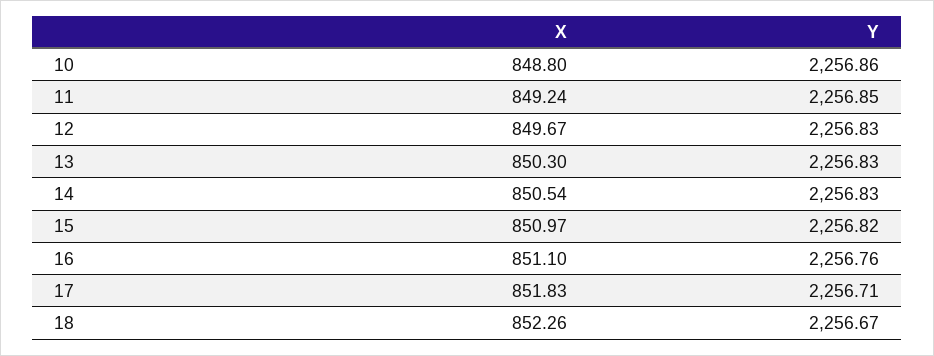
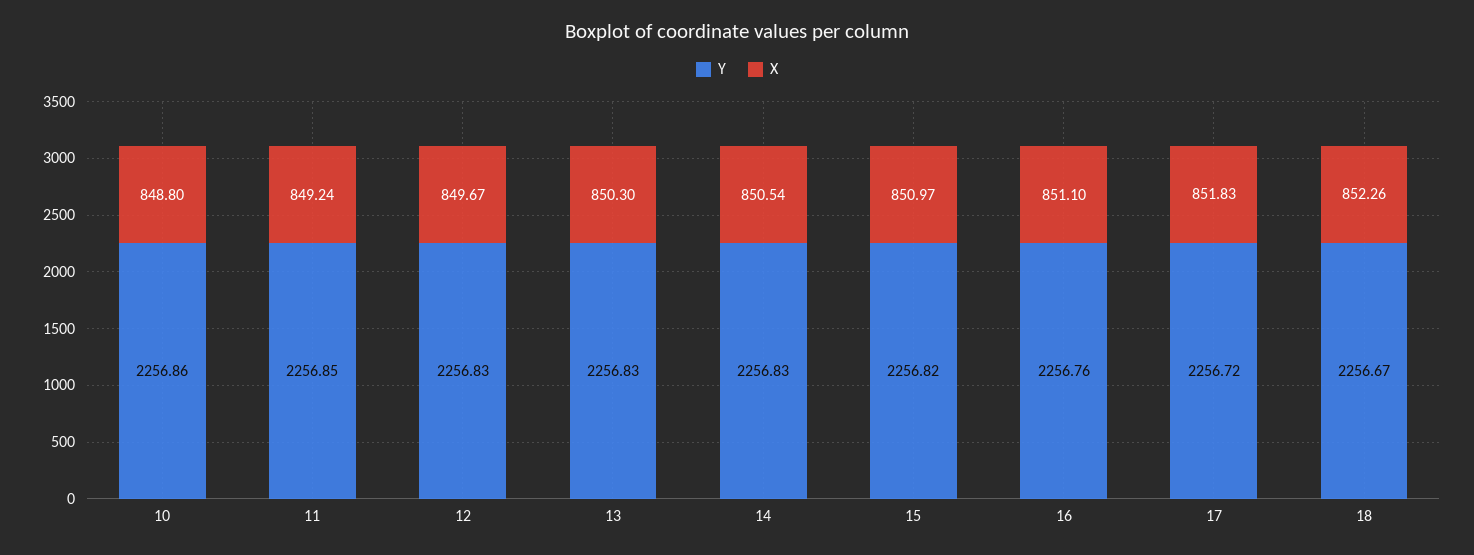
  {
    "X": {
      "10": 848.8,
      "11": 849.24,
      "12": 849.67,
      "13": 850.3,
      "14": 850.54,
      "15": 850.97,
      "16": 851.1,
      "17": 851.83,
      "18": 852.26
    },
    "Y": {
      "10": 2256.86,
      "11": 2256.85,
      "12": 2256.83,
      "13": 2256.83,
      "14": 2256.83,
      "15": 2256.82,
      "16": 2256.76,
-     "17": 2256.71,
+     "17": 2256.72,
      "18": 2256.67
    }
  }

